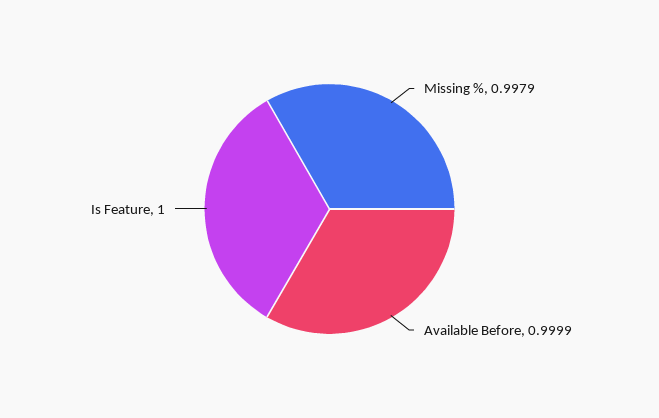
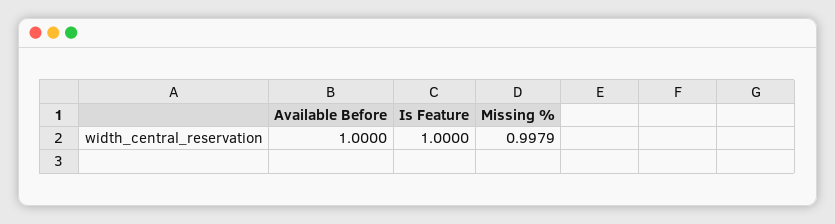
  {
    "Missing %": 0.9979,
-   "Available Before": 0.9999,
+   "Available Before": 1,
    "Is Feature": 1
  }

